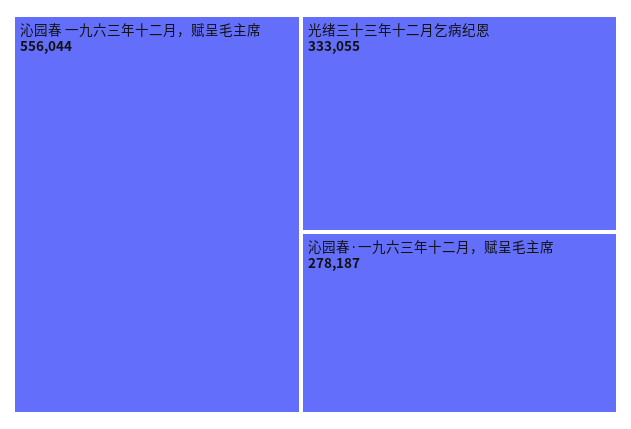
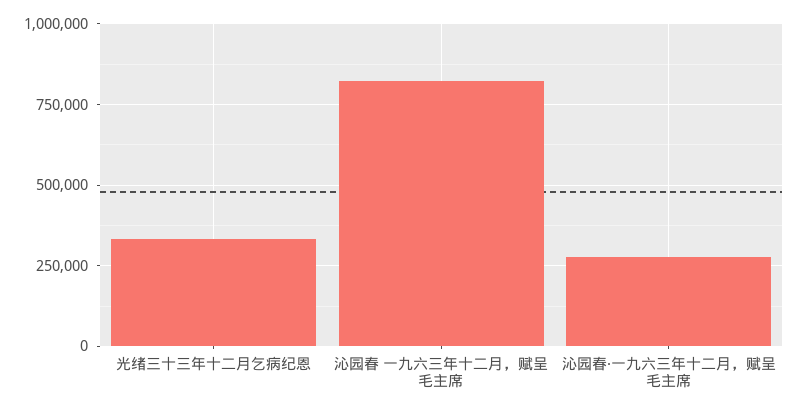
  {
-   "沁园春 一九六三年十二月，赋呈毛主席": 556044,
+   "沁园春 一九六三年十二月，赋呈毛主席": 825000,
    "光绪三十三年十二月乞病纪恩": 333055,
    "沁园春·一九六三年十二月，赋呈毛主席": 278187
  }

